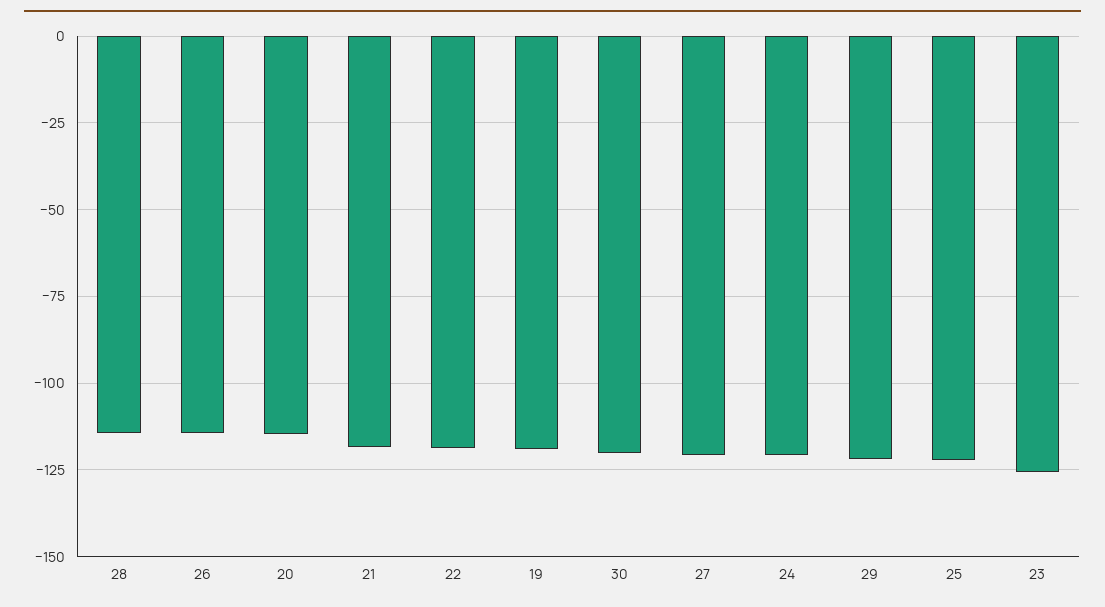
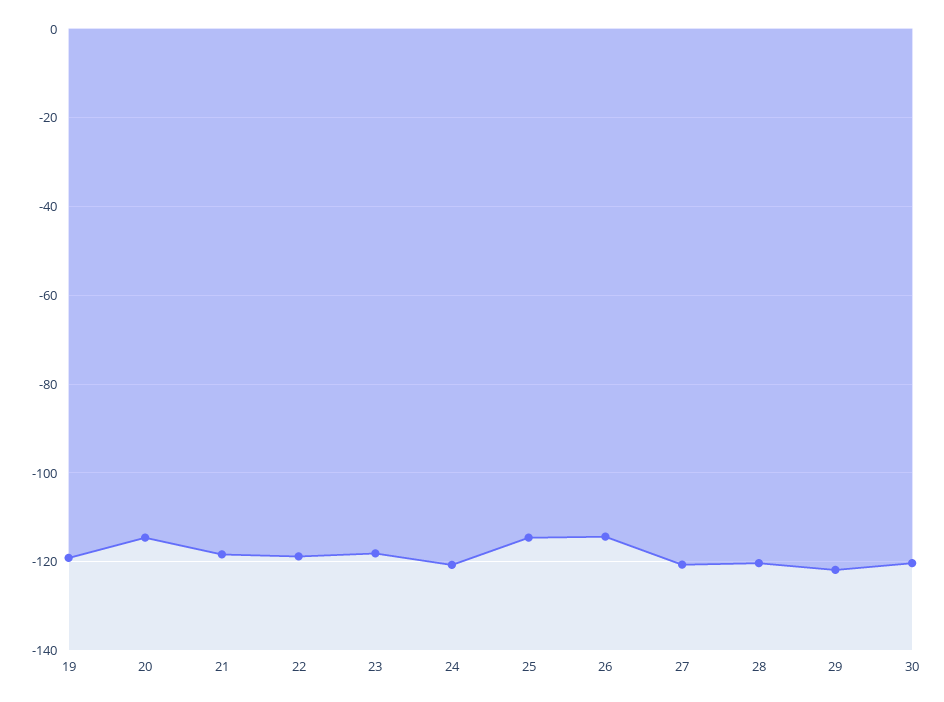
  {
-   "28": -115,
+   "28": -120,
    "26": -114,
    "20": -114,
    "21": -118,
    "22": -118,
    "19": -120,
    "30": -120,
    "27": -120,
    "24": -120,
    "29": -122,
-   "25": -122.5,
+   "25": -114,
-   "23": -125
+   "23": -118
  }

